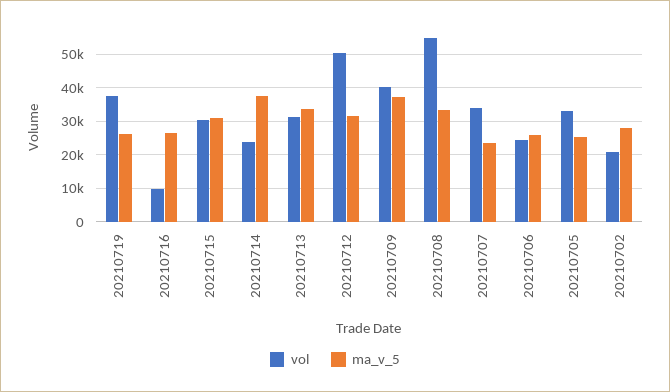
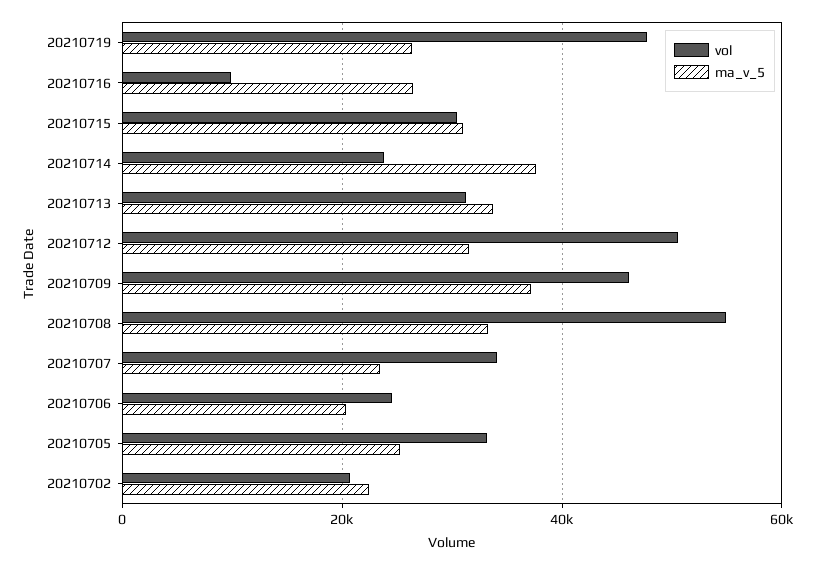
  {
    "vol": {
-     "20210719": 38000,
+     "20210719": 48000,
      "20210716": 10000,
      "20210715": 30000,
      "20210714": 24000,
      "20210713": 32000,
      "20210712": 50000,
-     "20210709": 40000,
+     "20210709": 46000,
      "20210708": 54000,
      "20210707": 34000,
      "20210706": 24000,
      "20210705": 34000,
      "20210702": 20000
    },
    "ma_v_5": {
      "20210719": 26000,
      "20210716": 26000,
      "20210715": 30000,
      "20210714": 38000,
      "20210713": 34000,
      "20210712": 32000,
      "20210709": 38000,
      "20210708": 34000,
      "20210707": 24000,
-     "20210706": 26000,
+     "20210706": 20000,
      "20210705": 26000,
-     "20210702": 28000
+     "20210702": 22000
    }
  }

